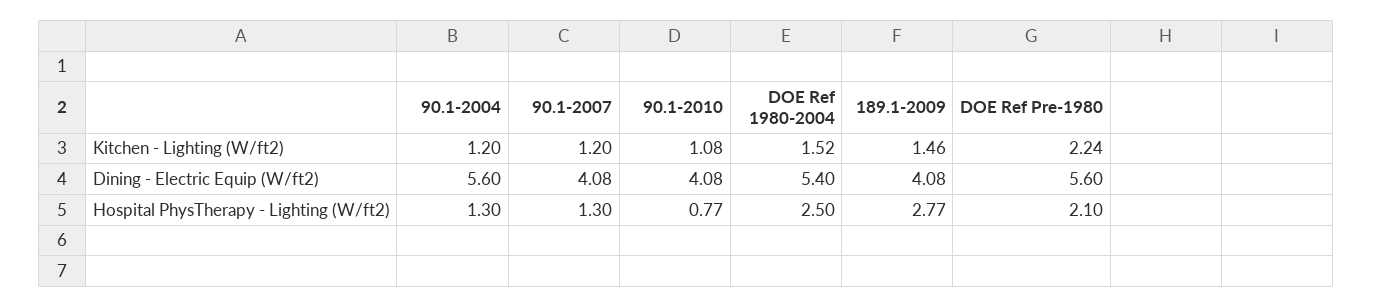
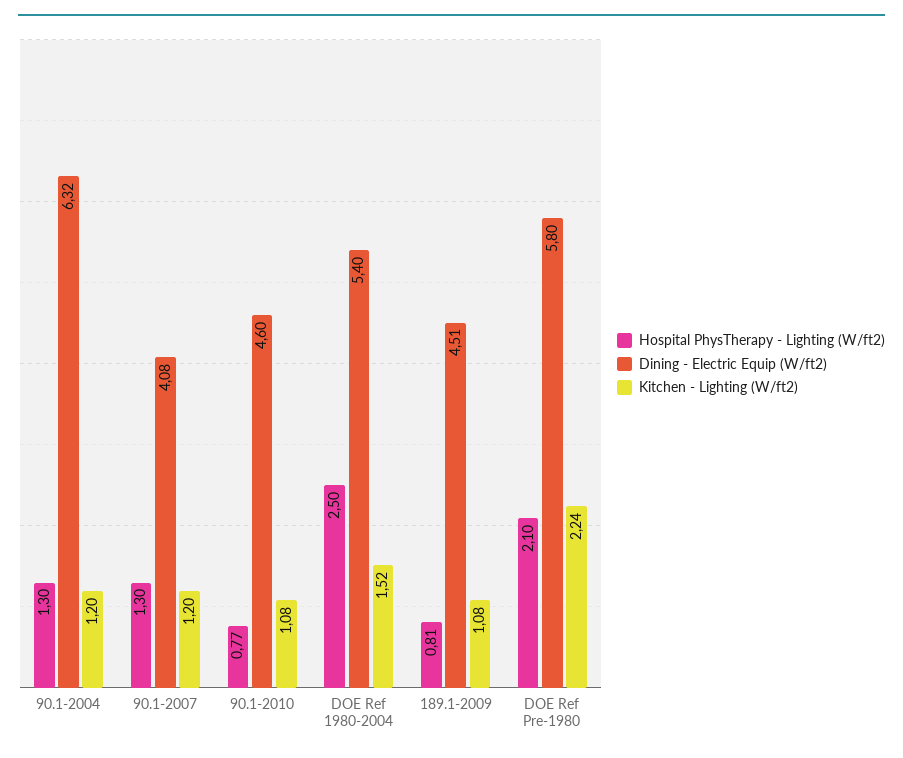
  {
    "Kitchen - Lighting (W/ft2)": {
      "90.1-2004": 1.2,
      "90.1-2007": 1.2,
      "90.1-2010": 1.08,
      "DOE Ref 1980-2004": 1.52,
-     "189.1-2009": 1.46,
+     "189.1-2009": 1.08,
      "DOE Ref Pre-1980": 2.24
    },
    "Dining - Electric Equip (W/ft2)": {
-     "90.1-2004": 5.6,
+     "90.1-2004": 6.32,
      "90.1-2007": 4.08,
-     "90.1-2010": 4.08,
+     "90.1-2010": 4.6,
      "DOE Ref 1980-2004": 5.4,
-     "189.1-2009": 4.08,
+     "189.1-2009": 4.51,
-     "DOE Ref Pre-1980": 5.6
+     "DOE Ref Pre-1980": 5.8
    },
    "Hospital PhysTherapy - Lighting (W/ft2)": {
      "90.1-2004": 1.3,
      "90.1-2007": 1.3,
      "90.1-2010": 0.77,
      "DOE Ref 1980-2004": 2.5,
-     "189.1-2009": 2.77,
+     "189.1-2009": 0.81,
      "DOE Ref Pre-1980": 2.1
    }
  }

